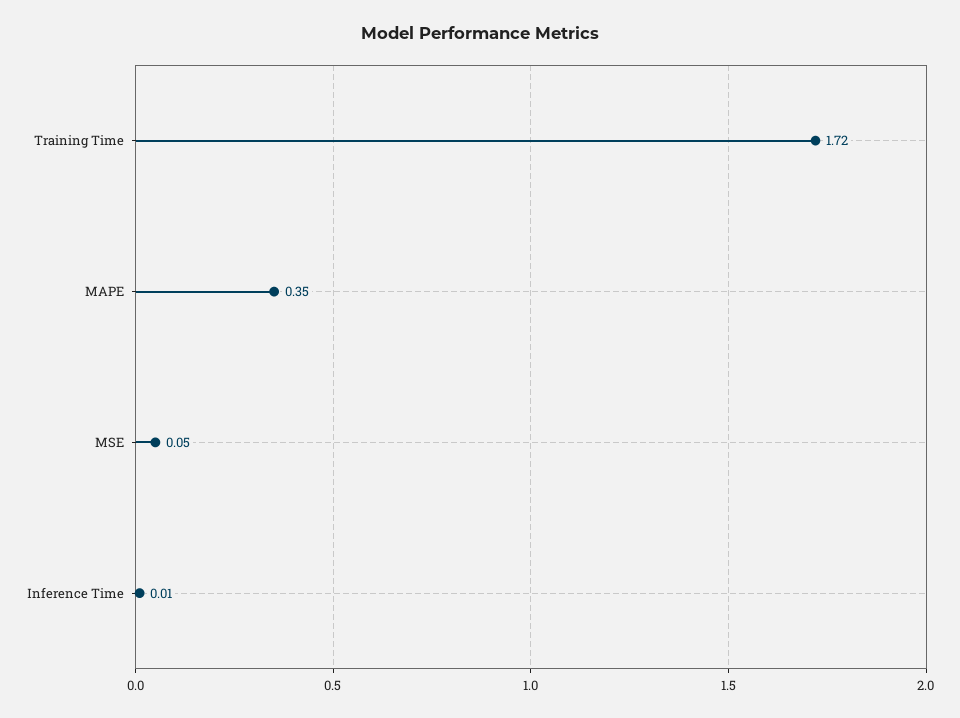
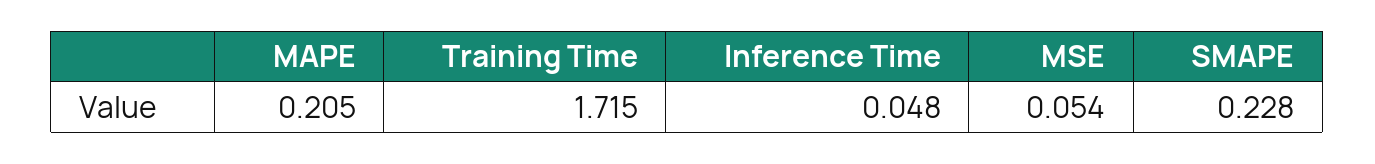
  {
    "Training Time": 1.715,
-   "MAPE": 0.35,
+   "MAPE": 0.205,
    "MSE": 0.054,
-   "Inference Time": 0.01
+   "Inference Time": 0.048,
+   "SMAPE": 0.228
  }

